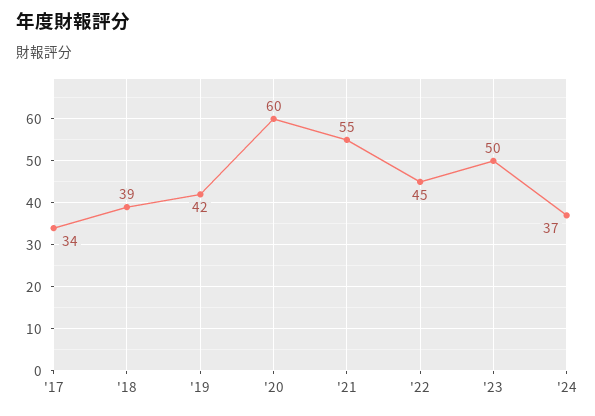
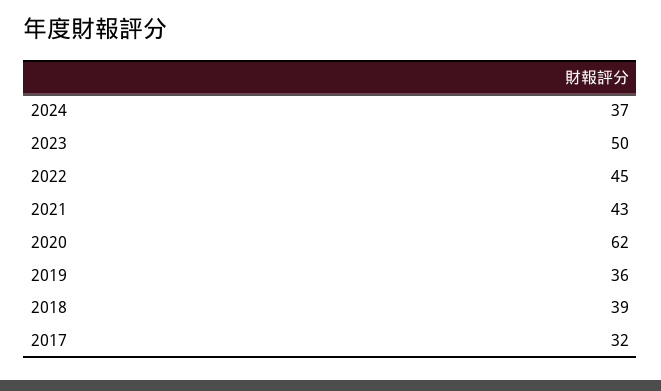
  {
-   "'17": 34,
+   "'17": 32,
    "'18": 39,
-   "'19": 42,
+   "'19": 36,
-   "'20": 60,
+   "'20": 62,
-   "'21": 55,
+   "'21": 43,
    "'22": 45,
    "'23": 50,
    "'24": 37
  }

